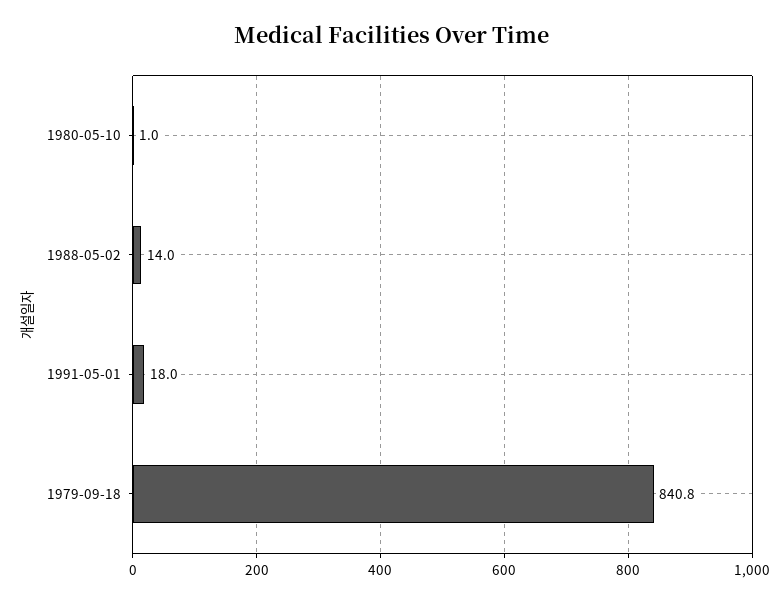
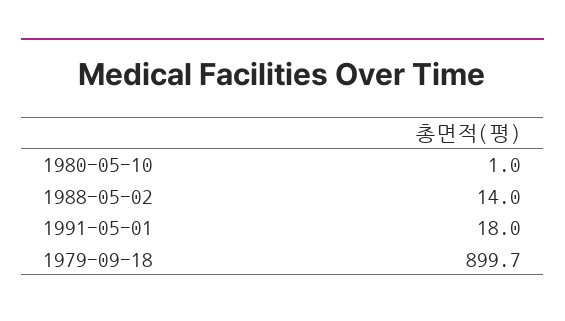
  {
    "1980-05-10": 1,
    "1988-05-02": 14,
    "1991-05-01": 18,
-   "1979-09-18": 840.8
+   "1979-09-18": 899.7
  }

